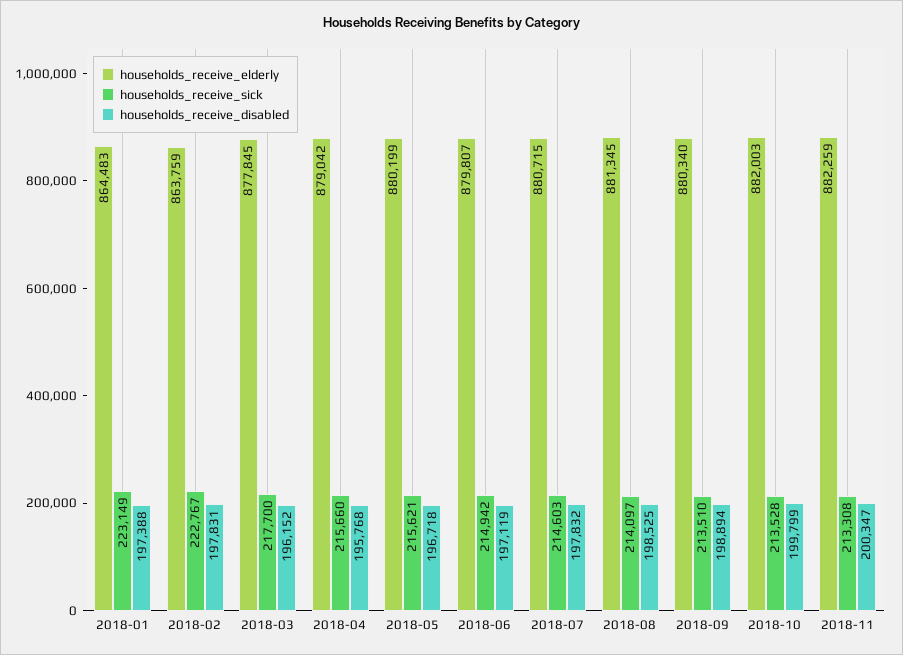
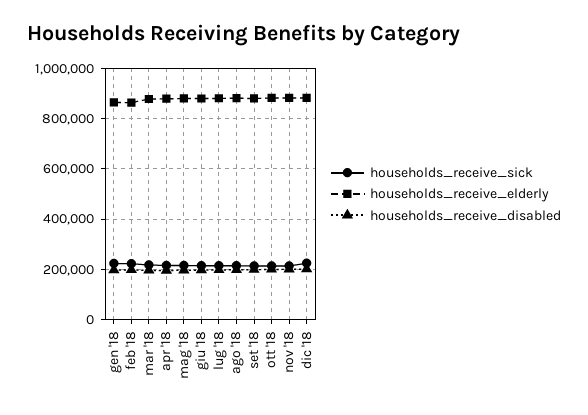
  {
    "households_receive_elderly": {
      "2018-01": 864483,
      "2018-02": 863759,
      "2018-03": 877845,
      "2018-04": 879042,
      "2018-05": 880199,
      "2018-06": 879807,
      "2018-07": 880715,
      "2018-08": 881345,
      "2018-09": 880340,
      "2018-10": 882003,
-     "2018-11": 882259
+     "2018-11": 882259,
+     "dic '18": 875000
    },
    "households_receive_sick": {
      "2018-01": 223149,
      "2018-02": 222767,
      "2018-03": 217700,
      "2018-04": 215660,
      "2018-05": 215621,
      "2018-06": 214942,
      "2018-07": 214603,
      "2018-08": 214097,
      "2018-09": 213510,
      "2018-10": 213528,
-     "2018-11": 213308
+     "2018-11": 213308,
+     "dic '18": 225000
    },
    "households_receive_disabled": {
      "2018-01": 197388,
      "2018-02": 197831,
      "2018-03": 196152,
      "2018-04": 195768,
      "2018-05": 196718,
      "2018-06": 197119,
      "2018-07": 197832,
      "2018-08": 198525,
      "2018-09": 198894,
      "2018-10": 199799,
-     "2018-11": 200347
+     "2018-11": 200347,
+     "dic '18": 200000
    }
  }

